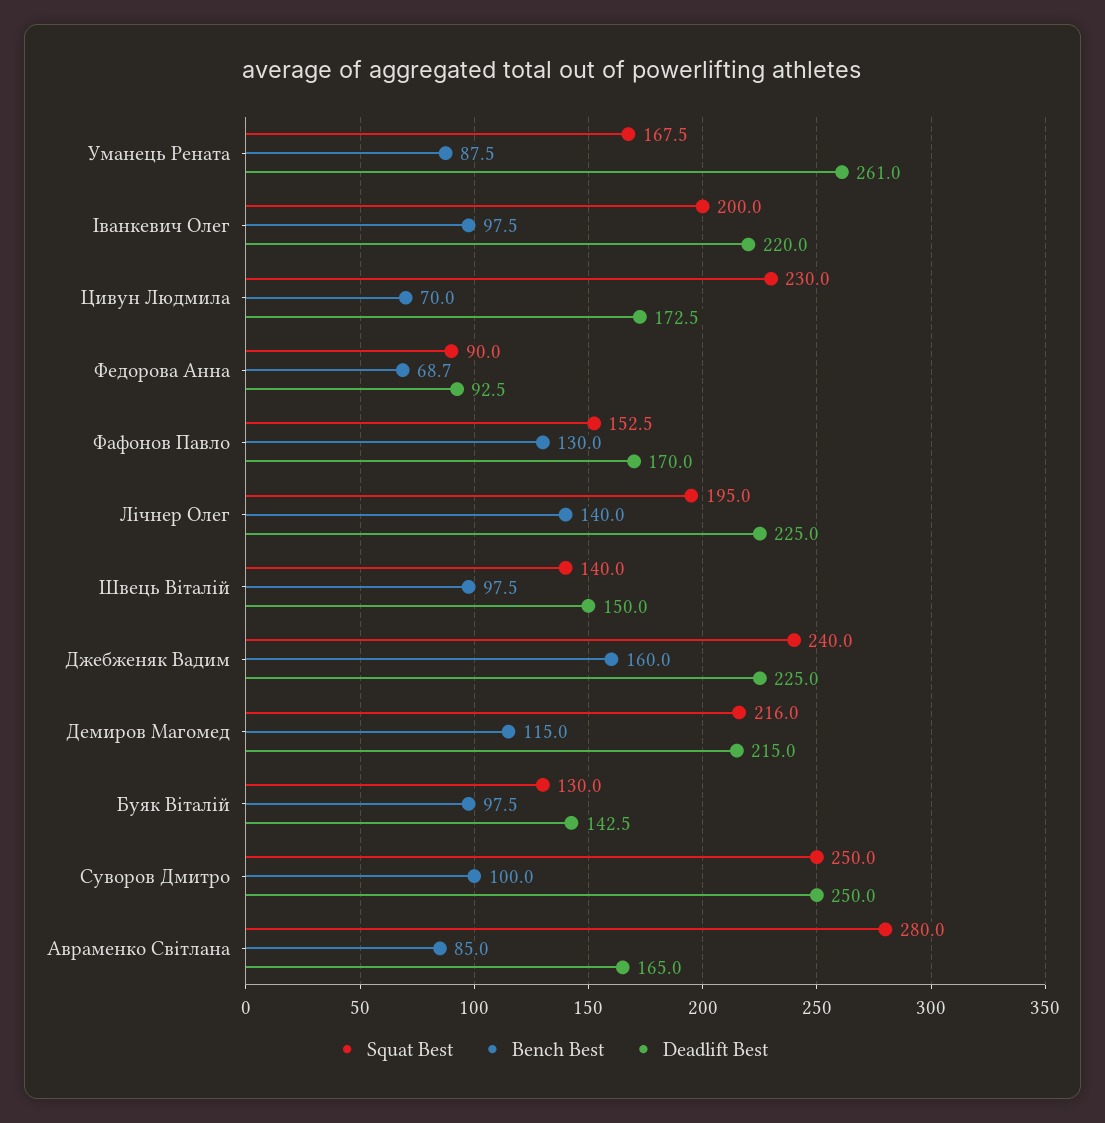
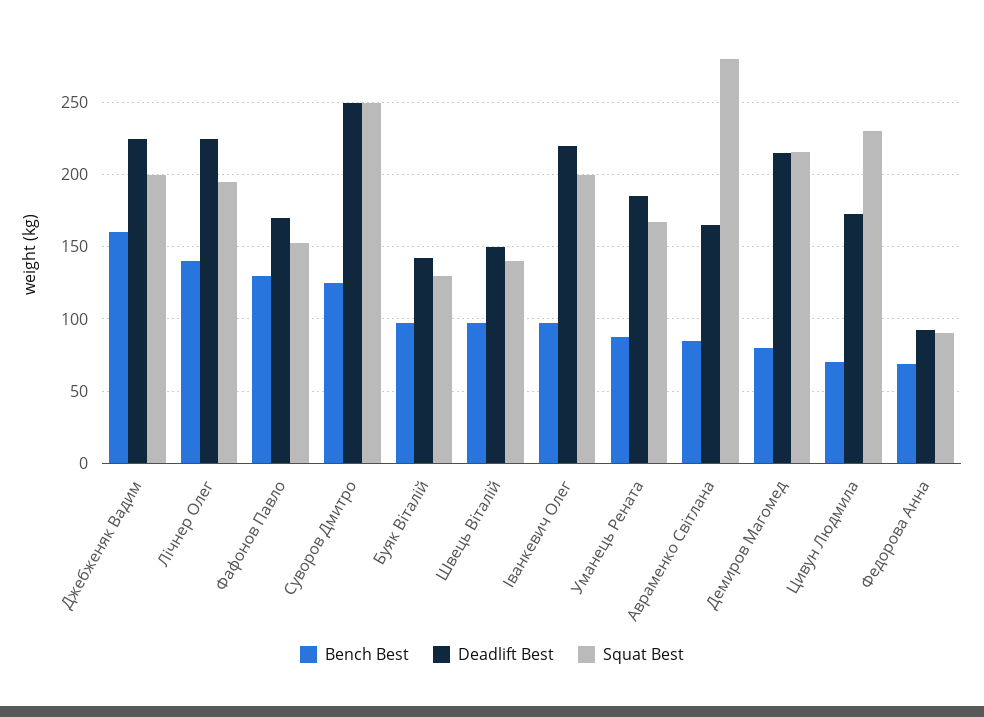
  {
    "Squat Best": {
      "Уманець Рената": 167.5,
      "Іванкевич Олег": 200,
      "Цивун Людмила": 230,
      "Федорова Анна": 90,
      "Фафонов Павло": 152.5,
      "Лічнер Олег": 195,
      "Швець Віталій": 140,
-     "Джебженяк Вадим": 240,
+     "Джебженяк Вадим": 200,
      "Демиров Магомед": 216,
      "Буяк Віталій": 130,
      "Суворов Дмитро": 250,
      "Авраменко Світлана": 280
    },
    "Bench Best": {
      "Уманець Рената": 87.5,
      "Іванкевич Олег": 97.5,
      "Цивун Людмила": 70,
      "Федорова Анна": 68.7,
      "Фафонов Павло": 130,
      "Лічнер Олег": 140,
      "Швець Віталій": 97.5,
      "Джебженяк Вадим": 160,
-     "Демиров Магомед": 115,
+     "Демиров Магомед": 80,
      "Буяк Віталій": 97.5,
-     "Суворов Дмитро": 100,
+     "Суворов Дмитро": 125,
      "Авраменко Світлана": 85
    },
    "Deadlift Best": {
-     "Уманець Рената": 261,
+     "Уманець Рената": 185,
      "Іванкевич Олег": 220,
      "Цивун Людмила": 172.5,
      "Федорова Анна": 92.5,
      "Фафонов Павло": 170,
      "Лічнер Олег": 225,
      "Швець Віталій": 150,
      "Джебженяк Вадим": 225,
      "Демиров Магомед": 215,
      "Буяк Віталій": 142.5,
      "Суворов Дмитро": 250,
      "Авраменко Світлана": 165
    }
  }

